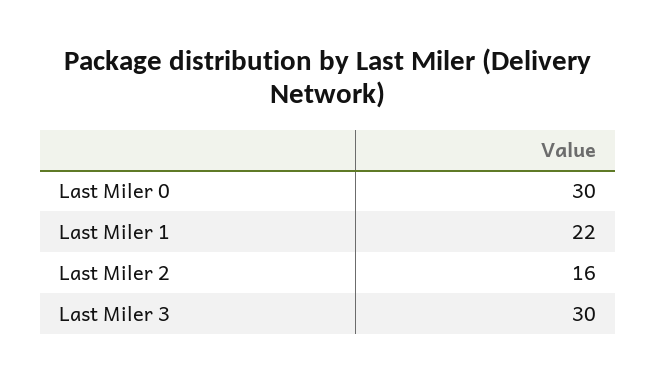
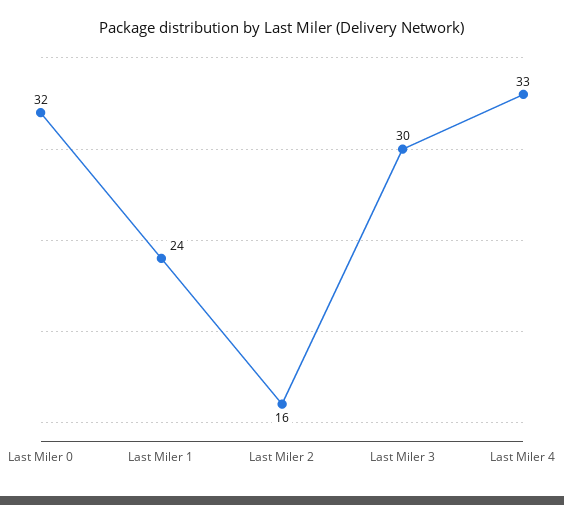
  {
-   "Last Miler 0": 30,
+   "Last Miler 0": 32,
-   "Last Miler 1": 22,
+   "Last Miler 1": 24,
    "Last Miler 2": 16,
-   "Last Miler 3": 30
+   "Last Miler 3": 30,
+   "Last Miler 4": 33
  }

